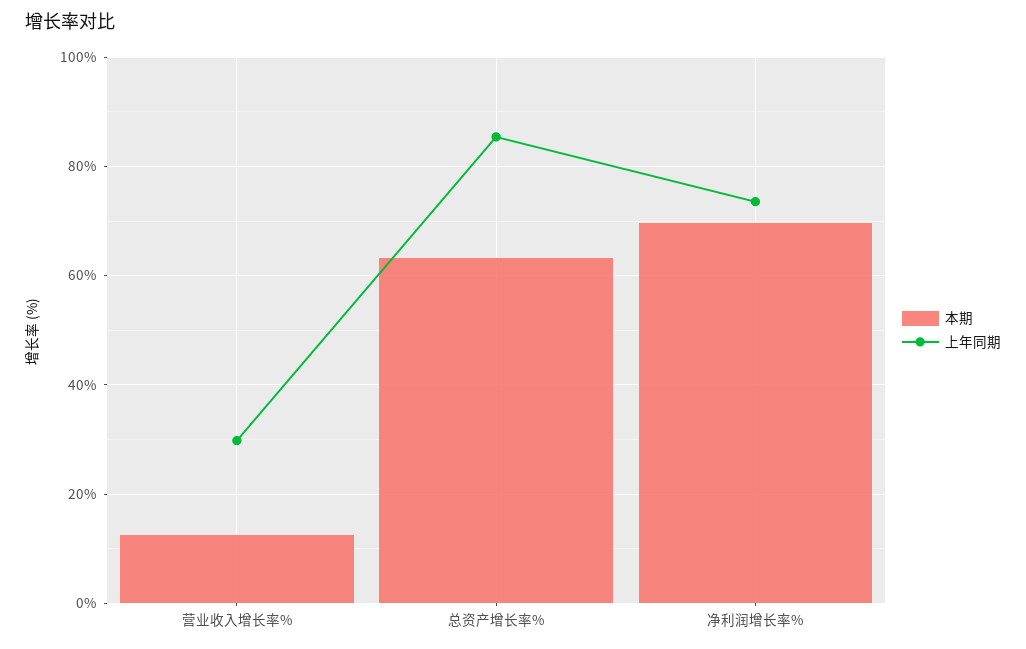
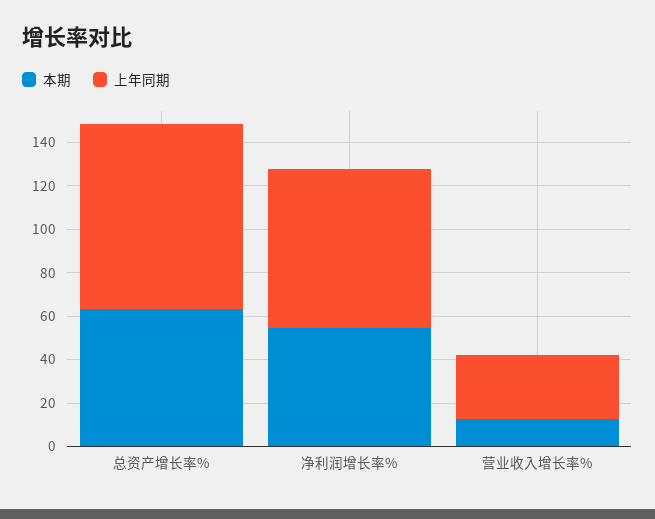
  {
    "本期": {
      "营业收入增长率%": 12,
      "总资产增长率%": 64,
-     "净利润增长率%": 70
+     "净利润增长率%": 55
    },
    "上年同期": {
      "营业收入增长率%": 30,
      "总资产增长率%": 86,
      "净利润增长率%": 74
    }
  }

